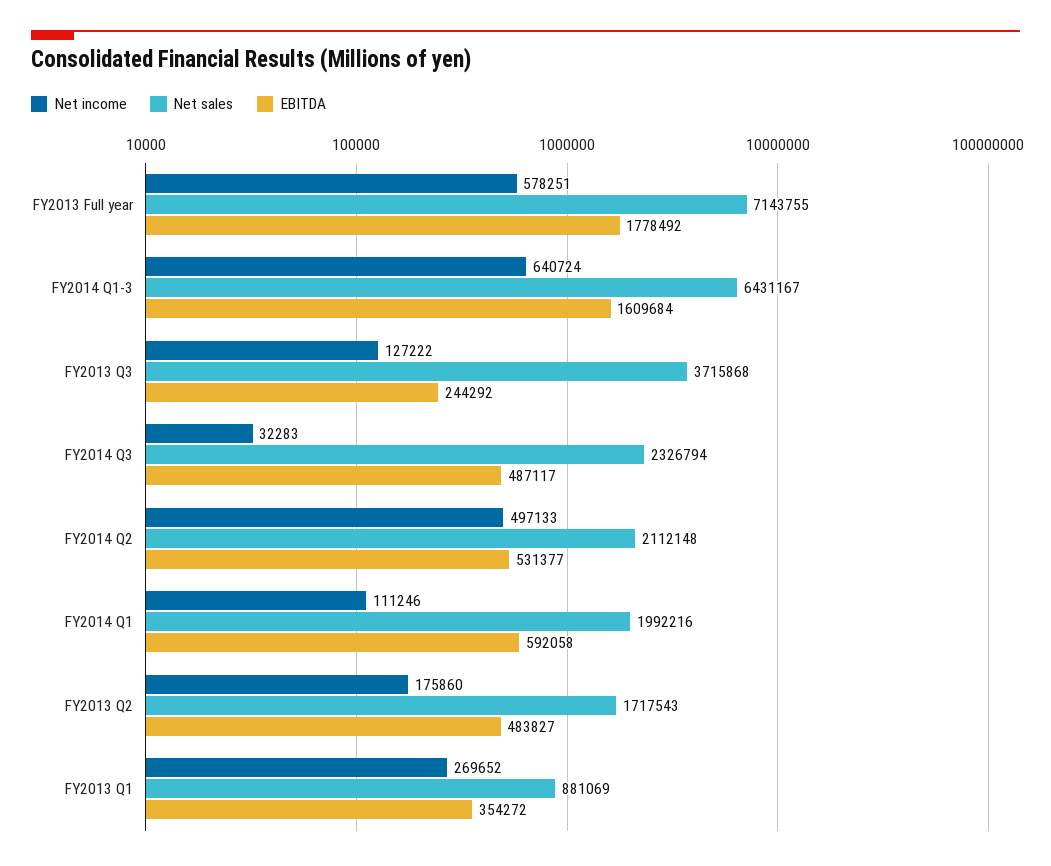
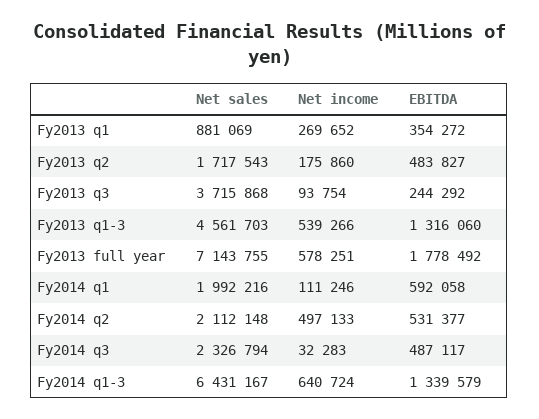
  {
    "Net income": {
      "FY2013 Full year": 578251,
      "FY2014 Q1-3": 640724,
-     "FY2013 Q3": 127222,
+     "FY2013 Q3": 93754,
      "FY2014 Q3": 32283,
      "FY2014 Q2": 497133,
      "FY2014 Q1": 111246,
      "FY2013 Q2": 175860,
-     "FY2013 Q1": 269652
+     "FY2013 Q1": 269652,
+     "Fy2013 q1-3": 539266
    },
    "Net sales": {
      "FY2013 Full year": 7143755,
      "FY2014 Q1-3": 6431167,
      "FY2013 Q3": 3715868,
      "FY2014 Q3": 2326794,
      "FY2014 Q2": 2112148,
      "FY2014 Q1": 1992216,
      "FY2013 Q2": 1717543,
-     "FY2013 Q1": 881069
+     "FY2013 Q1": 881069,
+     "Fy2013 q1-3": 4561703
    },
    "EBITDA": {
      "FY2013 Full year": 1778492,
-     "FY2014 Q1-3": 1609684,
+     "FY2014 Q1-3": 1339579,
      "FY2013 Q3": 244292,
      "FY2014 Q3": 487117,
      "FY2014 Q2": 531377,
      "FY2014 Q1": 592058,
      "FY2013 Q2": 483827,
-     "FY2013 Q1": 354272
+     "FY2013 Q1": 354272,
+     "Fy2013 q1-3": 1316060
    }
  }

